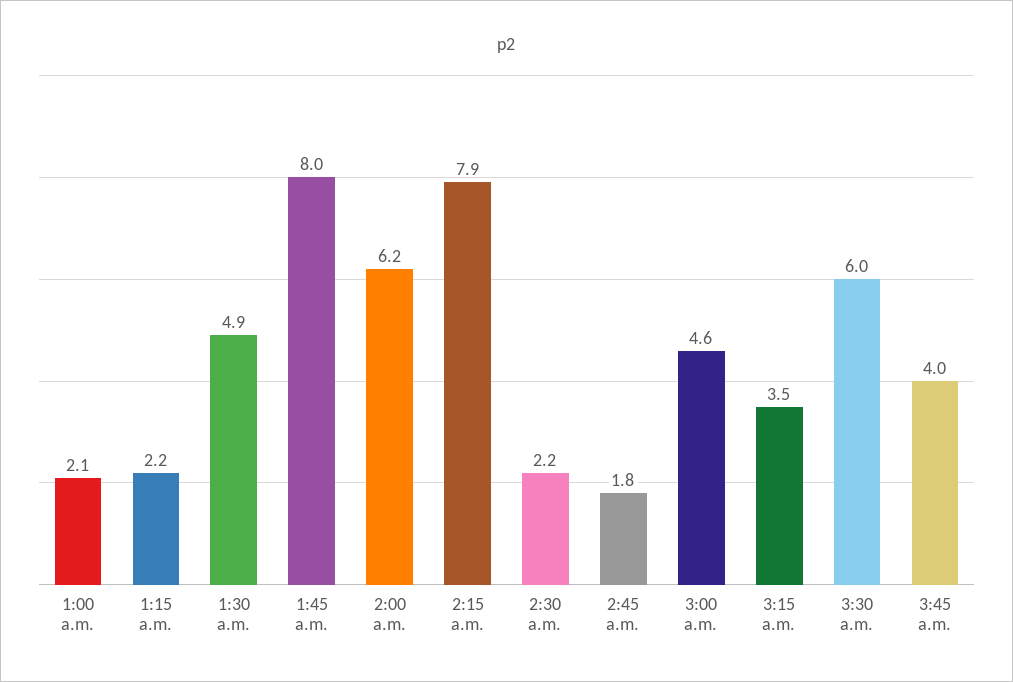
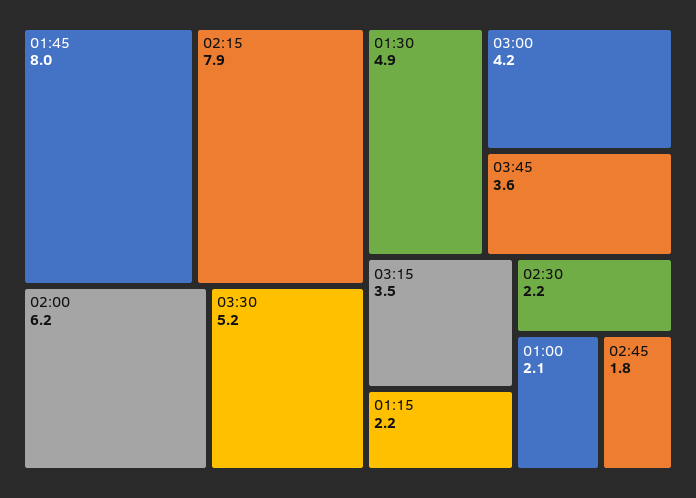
  {
    "1:00 a.m.": 2.1,
    "1:15 a.m.": 2.2,
    "1:30 a.m.": 4.9,
    "1:45 a.m.": 8,
    "2:00 a.m.": 6.2,
    "2:15 a.m.": 7.9,
    "2:30 a.m.": 2.2,
    "2:45 a.m.": 1.8,
-   "3:00 a.m.": 4.6,
+   "3:00 a.m.": 4.2,
    "3:15 a.m.": 3.5,
-   "3:30 a.m.": 6,
+   "3:30 a.m.": 5.2,
-   "3:45 a.m.": 4
+   "3:45 a.m.": 3.6
  }

